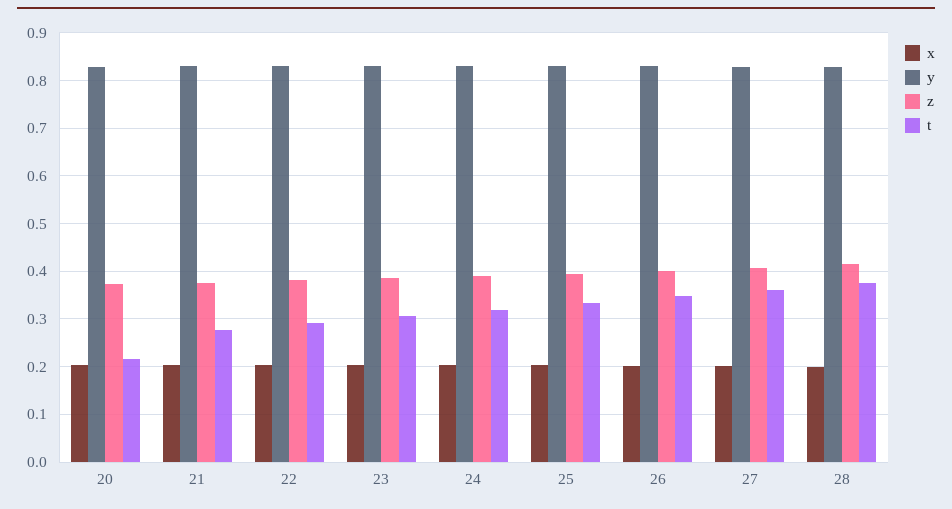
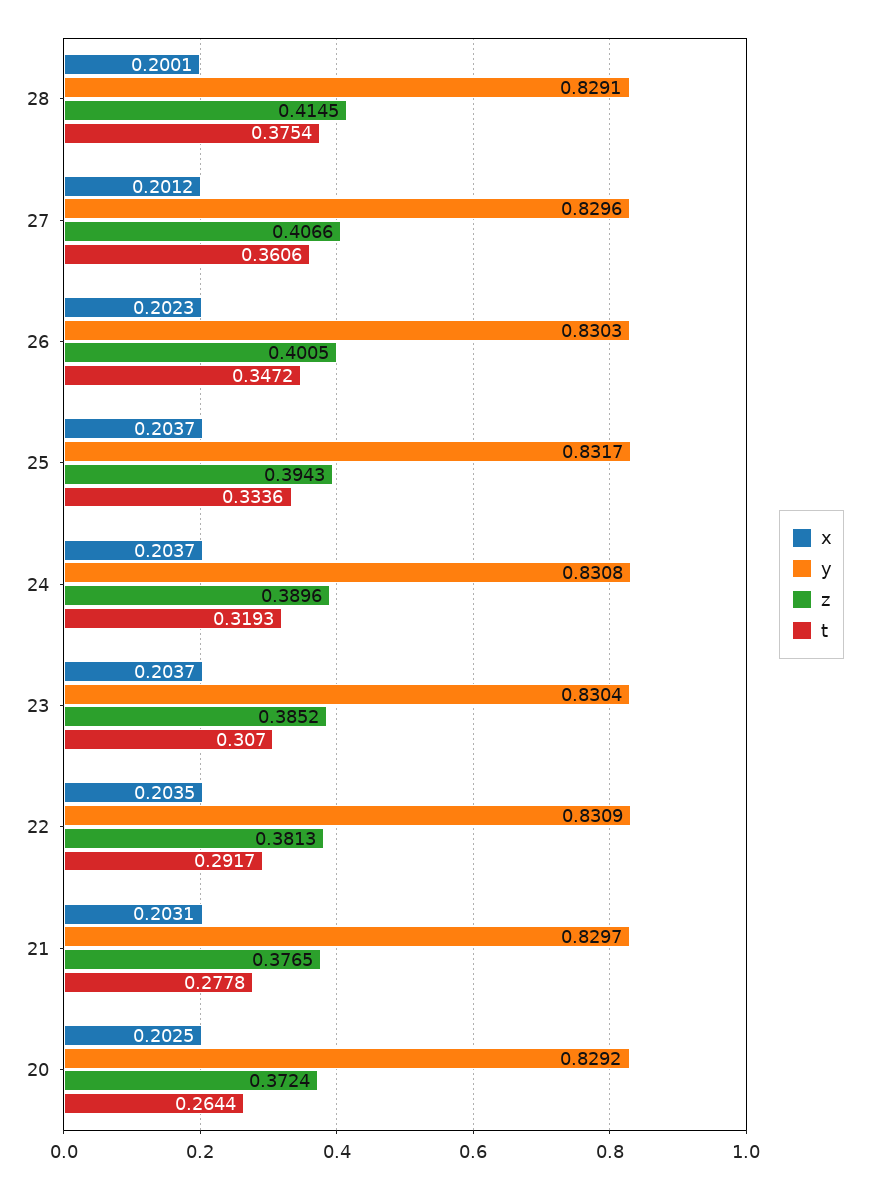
  {
    "x": {
      "20": 0.2025,
      "21": 0.2031,
      "22": 0.2035,
      "23": 0.2037,
      "24": 0.2037,
      "25": 0.2037,
      "26": 0.2023,
      "27": 0.2012,
      "28": 0.2001
    },
    "y": {
      "20": 0.8292,
      "21": 0.8297,
      "22": 0.8309,
      "23": 0.8304,
      "24": 0.8308,
      "25": 0.8317,
      "26": 0.8303,
      "27": 0.8296,
      "28": 0.8291
    },
    "z": {
      "20": 0.3724,
      "21": 0.3765,
      "22": 0.3813,
      "23": 0.3852,
      "24": 0.3896,
      "25": 0.3943,
      "26": 0.4005,
      "27": 0.4066,
      "28": 0.4145
    },
    "t": {
-     "20": 0.22,
+     "20": 0.2644,
      "21": 0.2778,
      "22": 0.2917,
      "23": 0.307,
      "24": 0.3193,
      "25": 0.3336,
      "26": 0.3472,
      "27": 0.3606,
      "28": 0.3754
    }
  }

